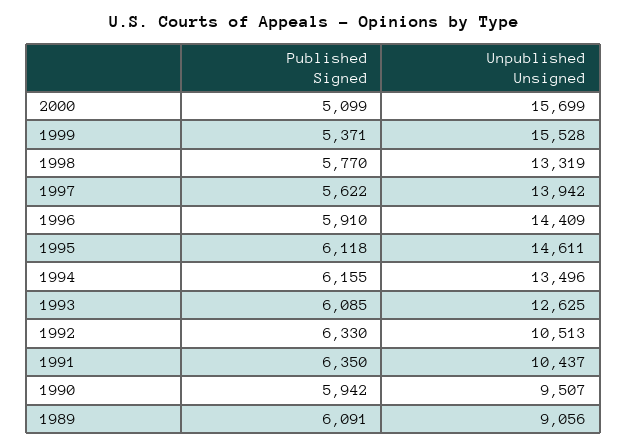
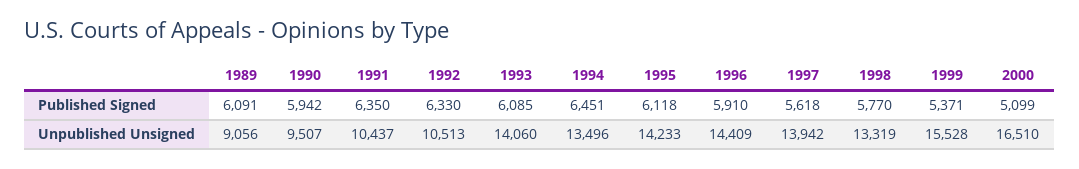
  {
    "Published Signed": {
      "2000": 5099,
      "1999": 5371,
      "1998": 5770,
-     "1997": 5622,
+     "1997": 5618,
      "1996": 5910,
      "1995": 6118,
-     "1994": 6155,
+     "1994": 6451,
      "1993": 6085,
      "1992": 6330,
      "1991": 6350,
      "1990": 5942,
      "1989": 6091
    },
    "Unpublished Unsigned": {
-     "2000": 15699,
+     "2000": 16510,
      "1999": 15528,
      "1998": 13319,
      "1997": 13942,
      "1996": 14409,
-     "1995": 14611,
+     "1995": 14233,
      "1994": 13496,
-     "1993": 12625,
+     "1993": 14060,
      "1992": 10513,
      "1991": 10437,
      "1990": 9507,
      "1989": 9056
    }
  }

